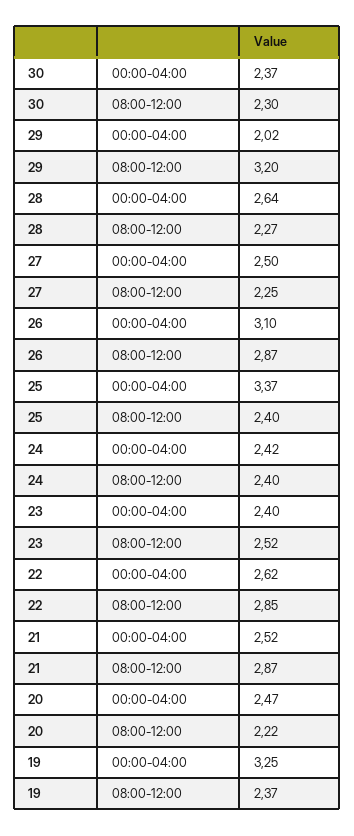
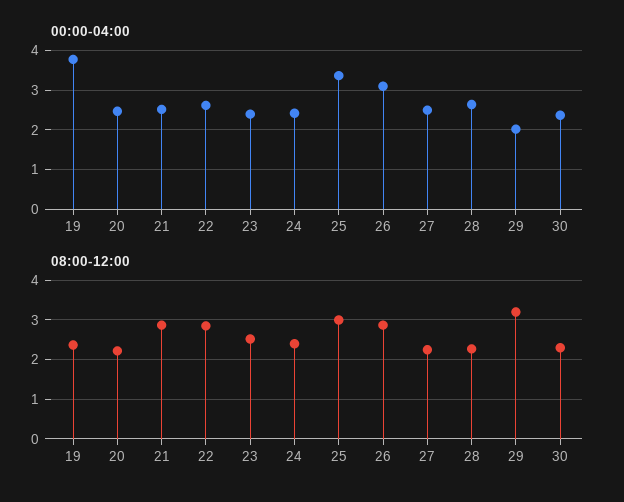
  {
    "00:00-04:00": {
      "30": 2.37,
      "29": 2.02,
      "28": 2.64,
      "27": 2.5,
      "26": 3.1,
      "25": 3.37,
      "24": 2.42,
      "23": 2.4,
      "22": 2.62,
      "21": 2.52,
      "20": 2.47,
-     "19": 3.25
+     "19": 3.8
    },
    "08:00-12:00": {
      "30": 2.3,
      "29": 3.2,
      "28": 2.27,
      "27": 2.25,
      "26": 2.87,
-     "25": 2.4,
+     "25": 3,
      "24": 2.4,
      "23": 2.52,
      "22": 2.85,
      "21": 2.87,
      "20": 2.22,
      "19": 2.37
    }
  }

